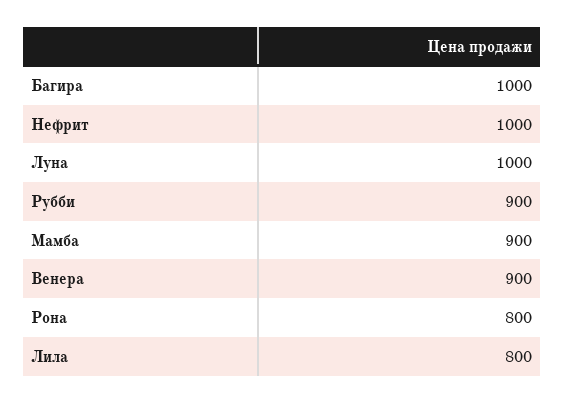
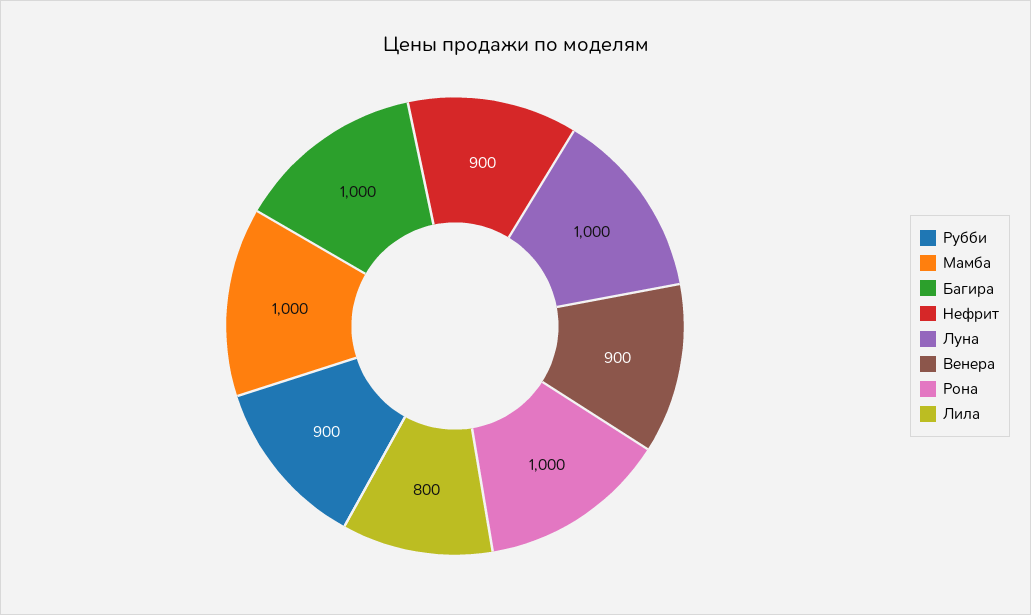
  {
    "Багира": 1000,
-   "Нефрит": 1000,
+   "Нефрит": 900,
    "Луна": 1000,
    "Рубби": 900,
-   "Мамба": 900,
+   "Мамба": 1000,
    "Венера": 900,
-   "Рона": 800,
+   "Рона": 1000,
    "Лила": 800
  }

